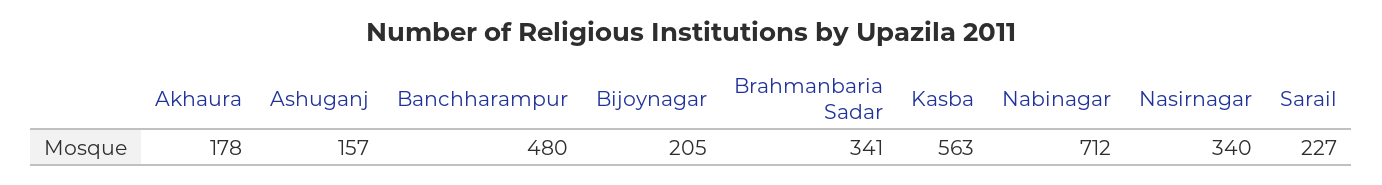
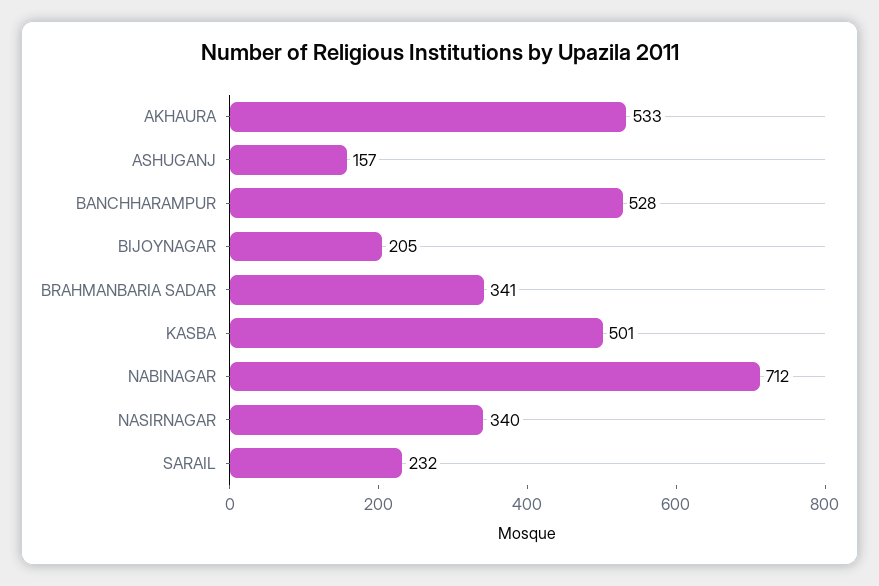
  {
-   "Akhaura": 178,
+   "Akhaura": 533,
    "Ashuganj": 157,
-   "Banchharampur": 480,
+   "Banchharampur": 528,
    "Bijoynagar": 205,
    "Brahmanbaria Sadar": 341,
-   "Kasba": 563,
+   "Kasba": 501,
    "Nabinagar": 712,
    "Nasirnagar": 340,
-   "Sarail": 227
+   "Sarail": 232
  }

